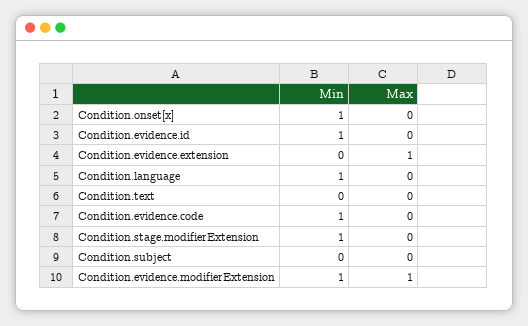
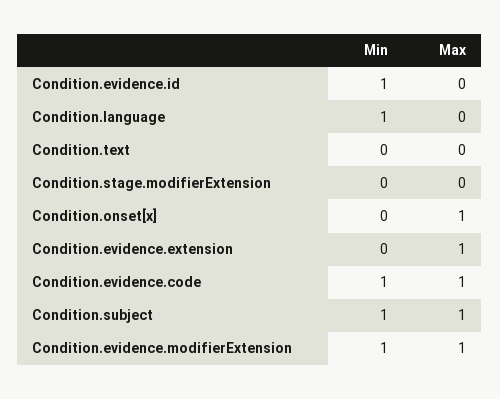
  {
    "Min": {
-     "Condition.onset[x]": 1,
+     "Condition.onset[x]": 0,
      "Condition.evidence.id": 1,
      "Condition.evidence.extension": 0,
      "Condition.language": 1,
      "Condition.text": 0,
      "Condition.evidence.code": 1,
-     "Condition.stage.modifierExtension": 1,
+     "Condition.stage.modifierExtension": 0,
-     "Condition.subject": 0,
+     "Condition.subject": 1,
      "Condition.evidence.modifierExtension": 1
    },
    "Max": {
-     "Condition.onset[x]": 0,
+     "Condition.onset[x]": 1,
      "Condition.evidence.id": 0,
      "Condition.evidence.extension": 1,
      "Condition.language": 0,
      "Condition.text": 0,
-     "Condition.evidence.code": 0,
+     "Condition.evidence.code": 1,
      "Condition.stage.modifierExtension": 0,
-     "Condition.subject": 0,
+     "Condition.subject": 1,
      "Condition.evidence.modifierExtension": 1
    }
  }

